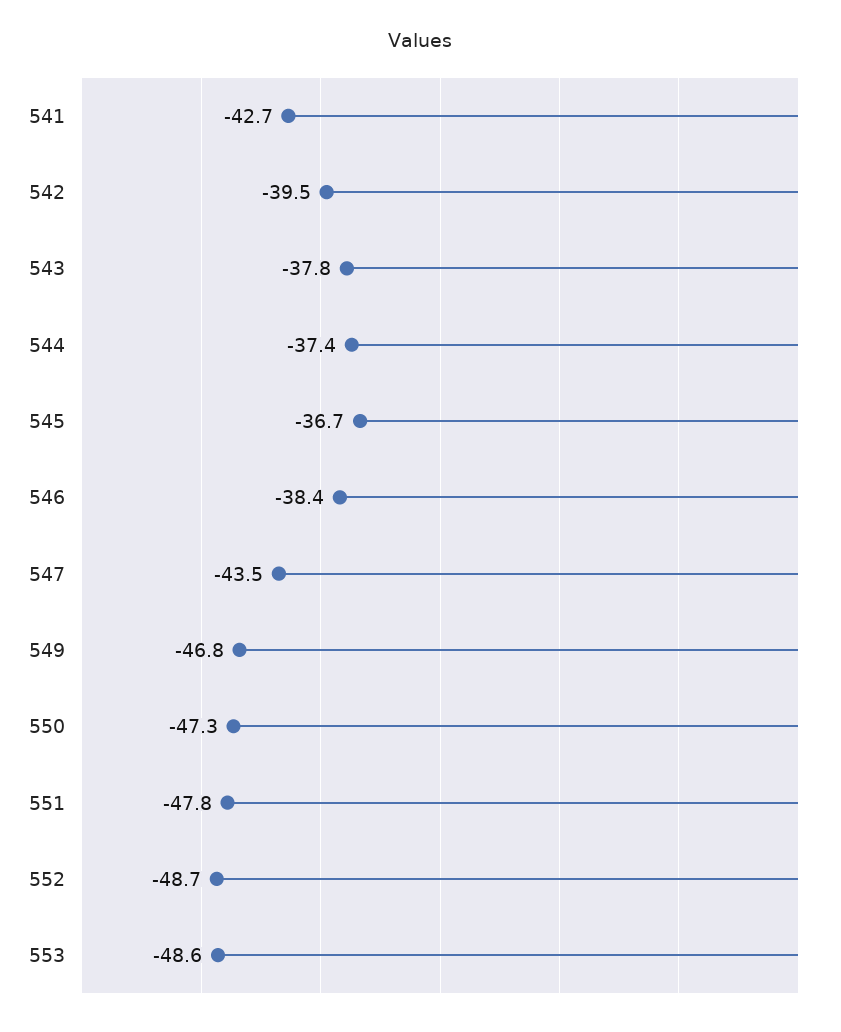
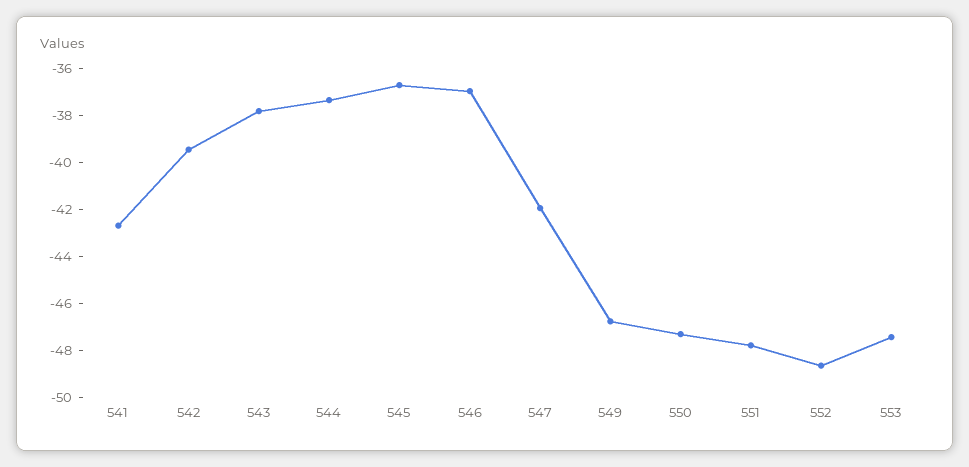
  {
    "541": -42.7,
    "542": -39.5,
    "543": -37.8,
    "544": -37.4,
    "545": -36.7,
-   "546": -38.4,
+   "546": -37,
-   "547": -43.5,
+   "547": -42,
    "549": -46.8,
    "550": -47.3,
    "551": -47.8,
    "552": -48.7,
-   "553": -48.6
+   "553": -47.5
  }

